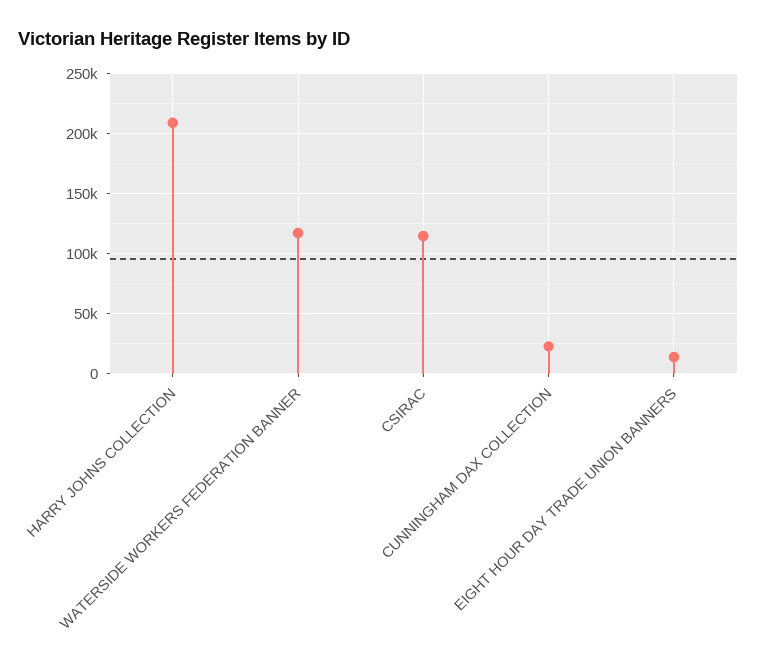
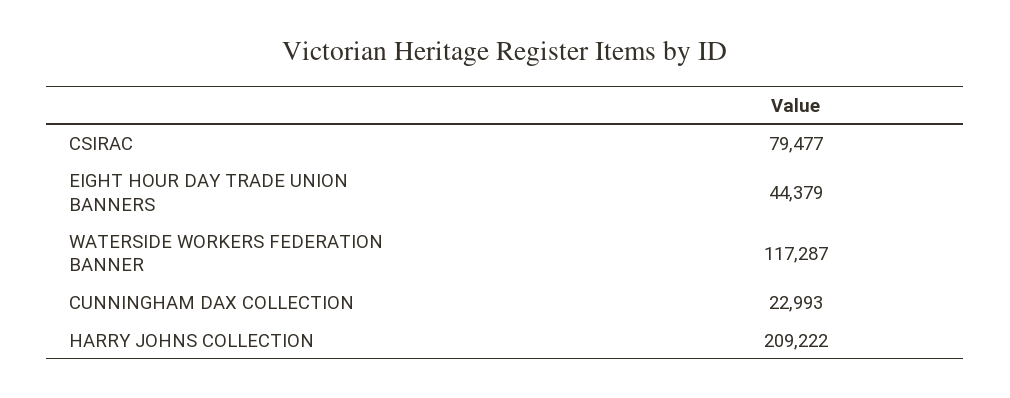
  {
    "HARRY JOHNS COLLECTION": 209222,
    "WATERSIDE WORKERS FEDERATION BANNER": 117287,
-   "CSIRAC": 115000,
+   "CSIRAC": 79477,
    "CUNNINGHAM DAX COLLECTION": 22993,
-   "EIGHT HOUR DAY TRADE UNION BANNERS": 15000
+   "EIGHT HOUR DAY TRADE UNION BANNERS": 44379
  }

